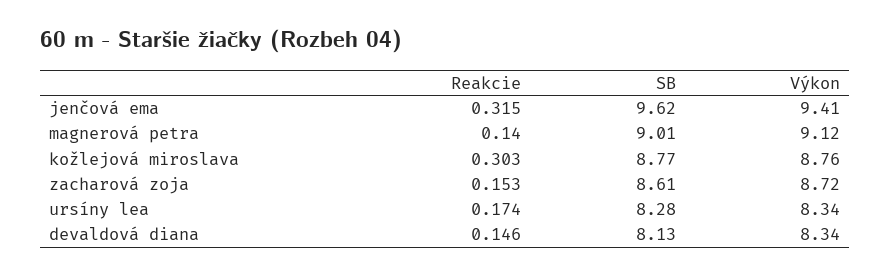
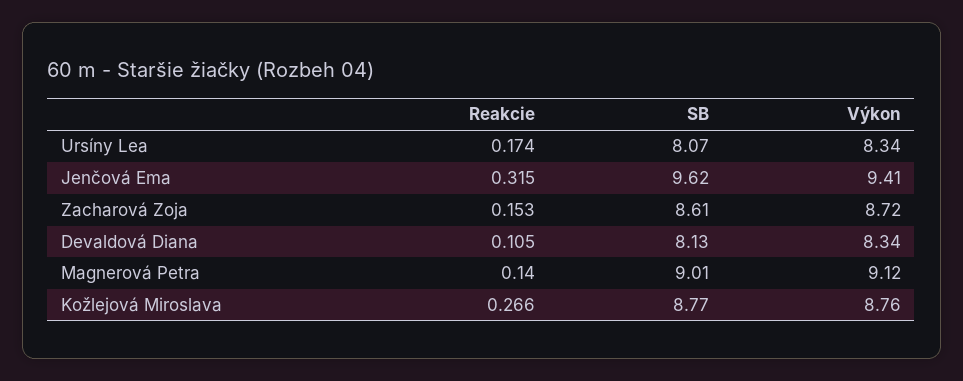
  {
    "Reakcie": {
      "jenčová ema": 0.315,
      "magnerová petra": 0.14,
-     "kožlejová miroslava": 0.303,
+     "kožlejová miroslava": 0.266,
      "zacharová zoja": 0.153,
      "ursíny lea": 0.174,
-     "devaldová diana": 0.146
+     "devaldová diana": 0.105
    },
    "SB": {
      "jenčová ema": 9.62,
      "magnerová petra": 9.01,
      "kožlejová miroslava": 8.77,
      "zacharová zoja": 8.61,
-     "ursíny lea": 8.28,
+     "ursíny lea": 8.07,
      "devaldová diana": 8.13
    },
    "Výkon": {
      "jenčová ema": 9.41,
      "magnerová petra": 9.12,
      "kožlejová miroslava": 8.76,
      "zacharová zoja": 8.72,
      "ursíny lea": 8.34,
      "devaldová diana": 8.34
    }
  }

